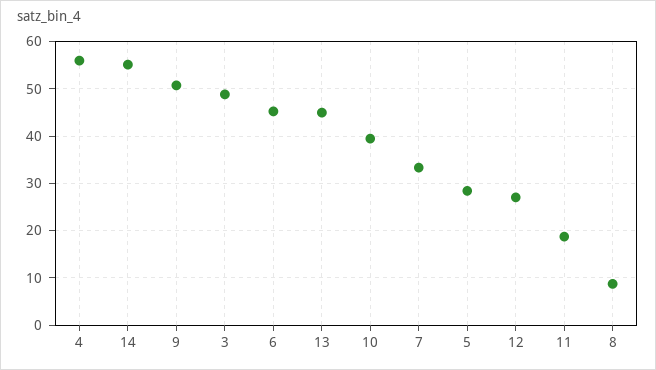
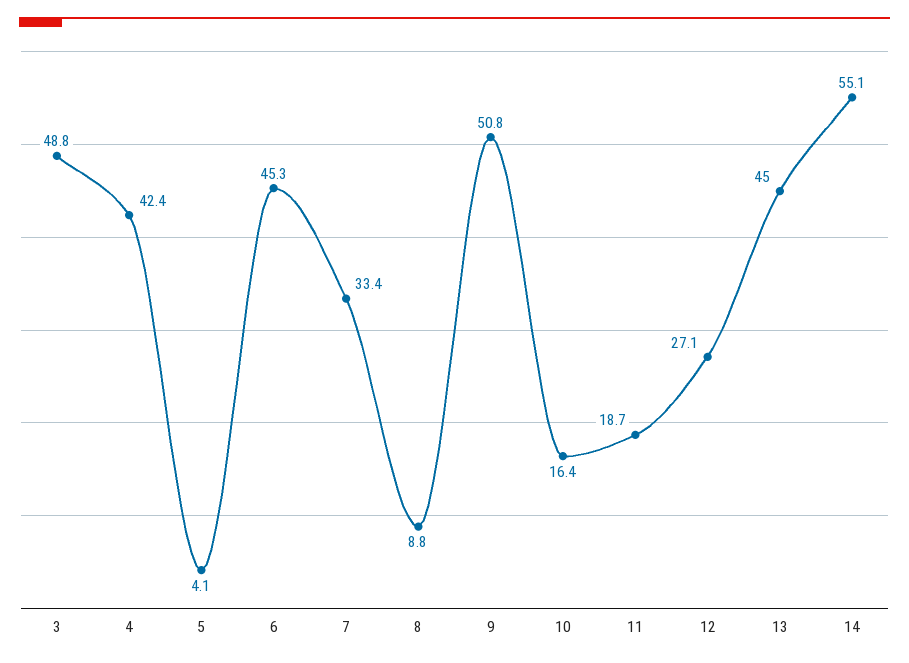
  {
-   "4": 56,
+   "4": 42.4,
    "14": 55.1,
    "9": 50.8,
    "3": 48.8,
    "6": 45.3,
    "13": 45,
-   "10": 40,
+   "10": 16.4,
    "7": 33.4,
-   "5": 28,
+   "5": 4.1,
    "12": 27.1,
    "11": 18.7,
    "8": 8.8
  }

